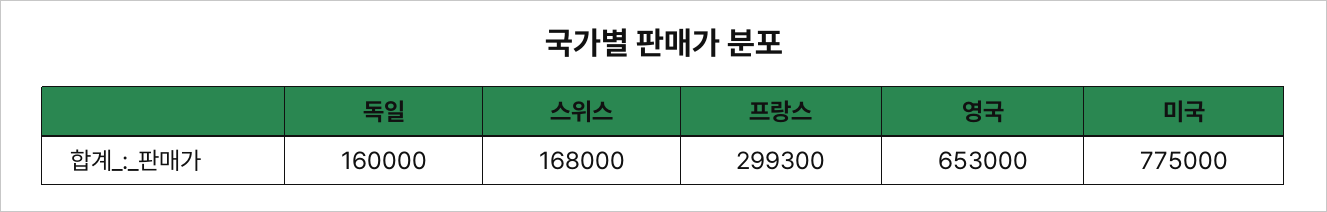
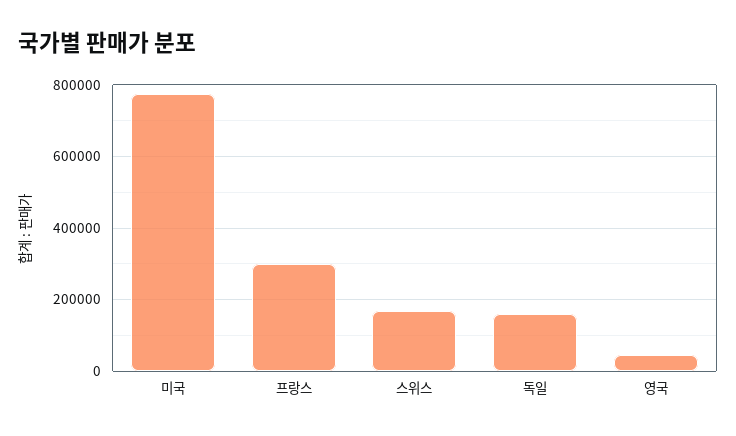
  {
    "독일": 160000,
    "스위스": 168000,
    "프랑스": 299300,
-   "영국": 653000,
+   "영국": 40000,
    "미국": 775000
  }

